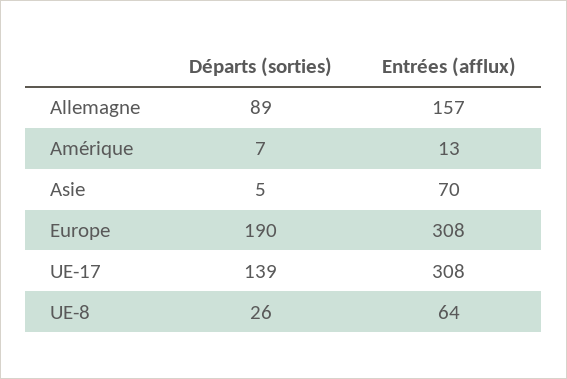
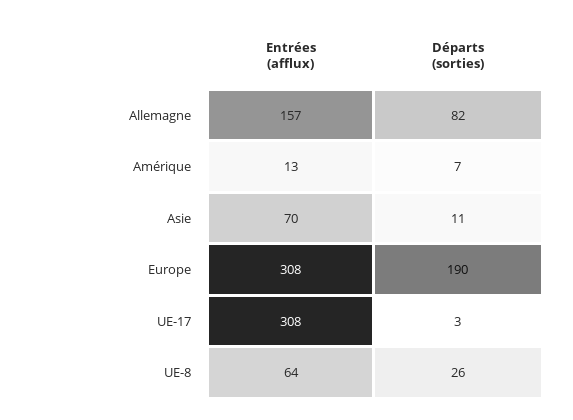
  {
    "Départs (sorties)": {
-     "Allemagne": 89,
+     "Allemagne": 82,
      "Amérique": 7,
-     "Asie": 5,
+     "Asie": 11,
      "Europe": 190,
-     "UE-17": 139,
+     "UE-17": 3,
      "UE-8": 26
    },
    "Entrées (afflux)": {
      "Allemagne": 157,
      "Amérique": 13,
      "Asie": 70,
      "Europe": 308,
      "UE-17": 308,
      "UE-8": 64
    }
  }

